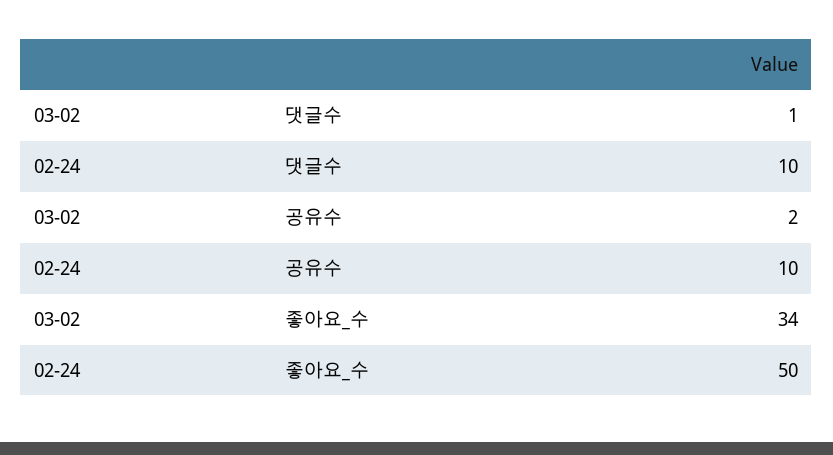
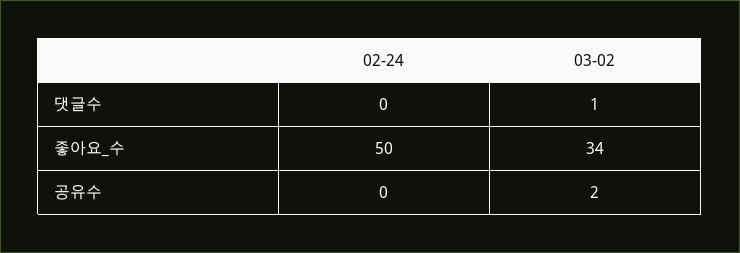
  {
    "03-02": {
      "댓글수": 1,
      "공유수": 2,
      "좋아요_수": 34
    },
    "02-24": {
-     "댓글수": 10,
+     "댓글수": 0,
-     "공유수": 10,
+     "공유수": 0,
      "좋아요_수": 50
    }
  }

